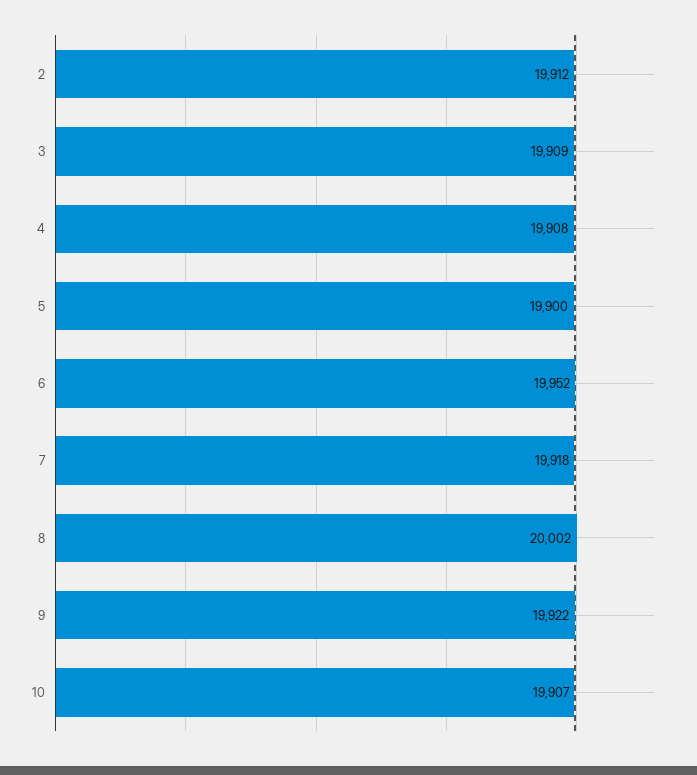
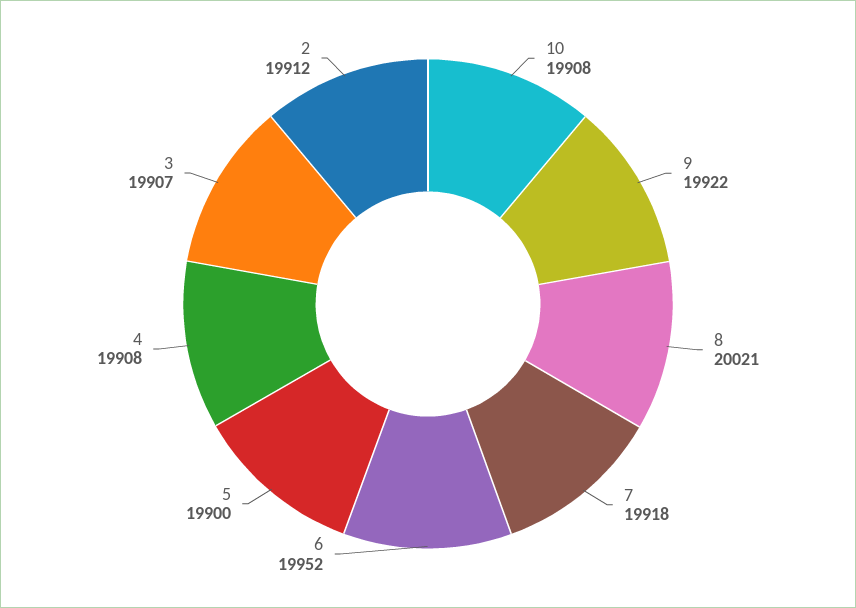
  {
    "2": 19912,
-   "3": 19909,
+   "3": 19907,
    "4": 19908,
    "5": 19900,
    "6": 19952,
    "7": 19918,
-   "8": 20002,
+   "8": 20021,
    "9": 19922,
-   "10": 19907
+   "10": 19908
  }

